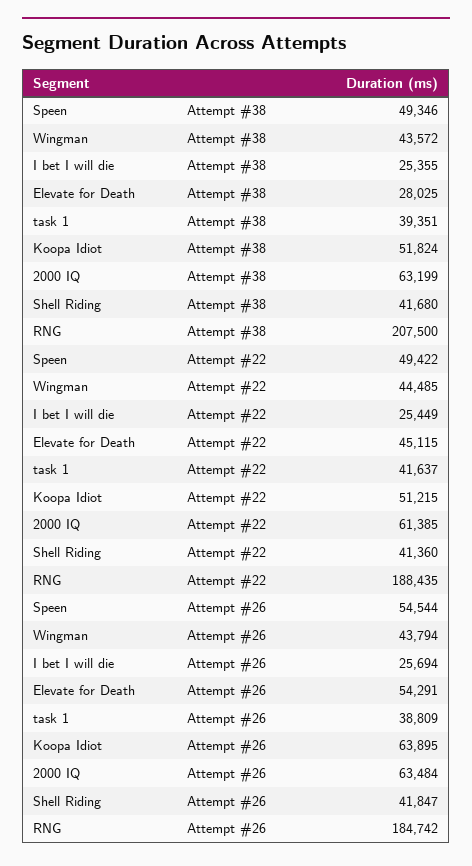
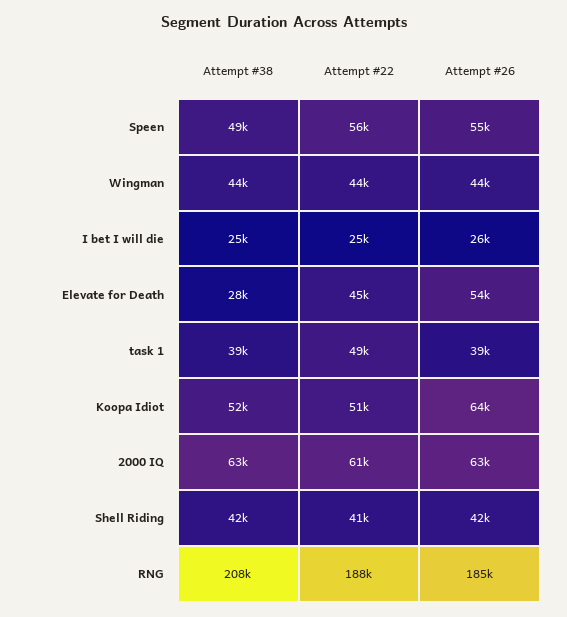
  {
    "Speen": {
      "Attempt #38": 49346,
-     "Attempt #22": 49422,
+     "Attempt #22": 56000,
      "Attempt #26": 54544
    },
    "Wingman": {
      "Attempt #38": 43572,
      "Attempt #22": 44485,
      "Attempt #26": 43794
    },
    "I bet I will die": {
      "Attempt #38": 25355,
      "Attempt #22": 25449,
      "Attempt #26": 25694
    },
    "Elevate for Death": {
      "Attempt #38": 28025,
      "Attempt #22": 45115,
      "Attempt #26": 54291
    },
    "task 1": {
      "Attempt #38": 39351,
-     "Attempt #22": 41637,
+     "Attempt #22": 49000,
      "Attempt #26": 38809
    },
    "Koopa Idiot": {
      "Attempt #38": 51824,
      "Attempt #22": 51215,
      "Attempt #26": 63895
    },
    "2000 IQ": {
      "Attempt #38": 63199,
      "Attempt #22": 61385,
      "Attempt #26": 63484
    },
    "Shell Riding": {
      "Attempt #38": 41680,
      "Attempt #22": 41360,
      "Attempt #26": 41847
    },
    "RNG": {
      "Attempt #38": 207500,
      "Attempt #22": 188435,
      "Attempt #26": 184742
    }
  }

